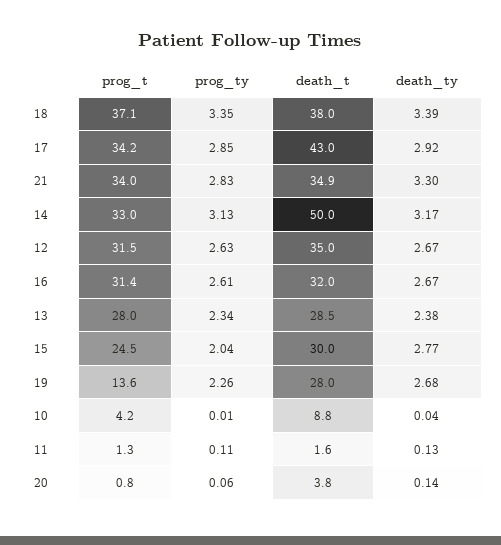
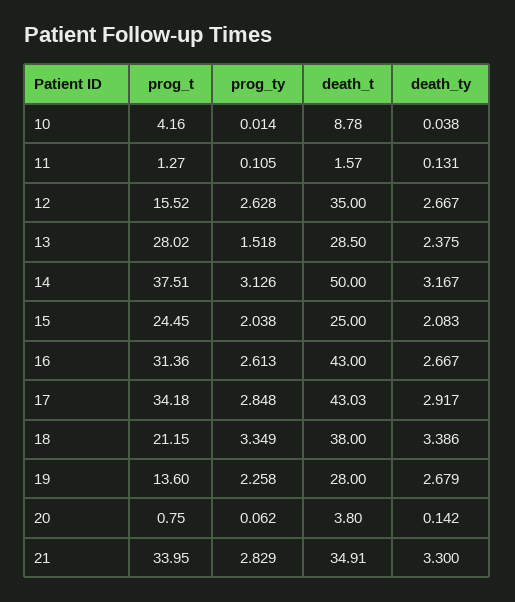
  {
    "prog_t": {
-     "18": 37.1,
+     "18": 21.15,
      "17": 34.18,
      "21": 33.95,
-     "14": 33,
+     "14": 37.51,
-     "12": 31.5,
+     "12": 15.52,
      "16": 31.36,
      "13": 28.02,
      "15": 24.45,
      "19": 13.6,
      "10": 4.16,
      "11": 1.27,
      "20": 0.75
    },
    "prog_ty": {
      "18": 3.349,
      "17": 2.848,
      "21": 2.829,
      "14": 3.126,
      "12": 2.628,
      "16": 2.613,
-     "13": 2.34,
+     "13": 1.518,
      "15": 2.038,
      "19": 2.258,
      "10": 0.014,
      "11": 0.105,
      "20": 0.062
    },
    "death_t": {
      "18": 38,
      "17": 43.03,
      "21": 34.91,
      "14": 50,
      "12": 35,
-     "16": 32,
+     "16": 43,
      "13": 28.5,
-     "15": 30,
+     "15": 25,
      "19": 28,
      "10": 8.78,
      "11": 1.57,
      "20": 3.8
    },
    "death_ty": {
      "18": 3.386,
      "17": 2.917,
      "21": 3.3,
      "14": 3.167,
      "12": 2.667,
      "16": 2.667,
      "13": 2.375,
-     "15": 2.77,
+     "15": 2.083,
      "19": 2.679,
      "10": 0.038,
      "11": 0.131,
      "20": 0.142
    }
  }

